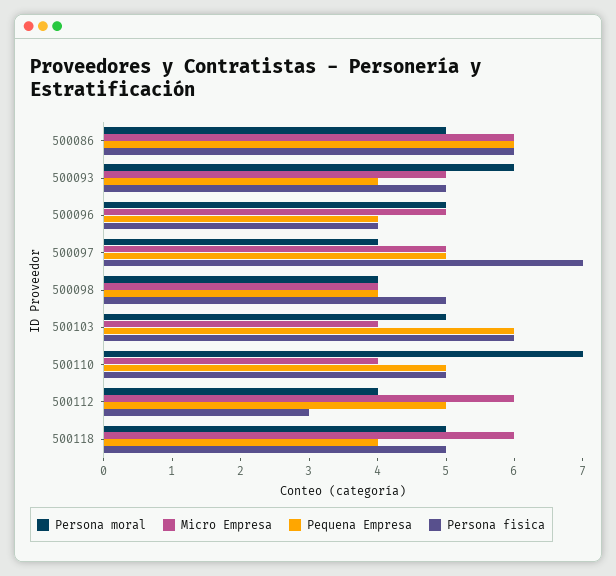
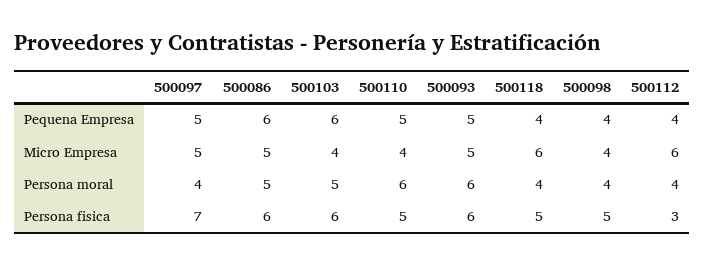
  {
    "Persona moral": {
      "500086": 5,
      "500093": 6,
-     "500096": 5,
      "500097": 4,
      "500098": 4,
      "500103": 5,
-     "500110": 7,
+     "500110": 6,
      "500112": 4,
-     "500118": 5
+     "500118": 4
    },
    "Micro Empresa": {
-     "500086": 6,
+     "500086": 5,
      "500093": 5,
-     "500096": 5,
      "500097": 5,
      "500098": 4,
      "500103": 4,
      "500110": 4,
      "500112": 6,
      "500118": 6
    },
    "Pequena Empresa": {
      "500086": 6,
-     "500093": 4,
+     "500093": 5,
-     "500096": 4,
      "500097": 5,
      "500098": 4,
      "500103": 6,
      "500110": 5,
-     "500112": 5,
+     "500112": 4,
      "500118": 4
    },
    "Persona fisica": {
      "500086": 6,
-     "500093": 5,
+     "500093": 6,
-     "500096": 4,
      "500097": 7,
      "500098": 5,
      "500103": 6,
      "500110": 5,
      "500112": 3,
      "500118": 5
    }
  }

